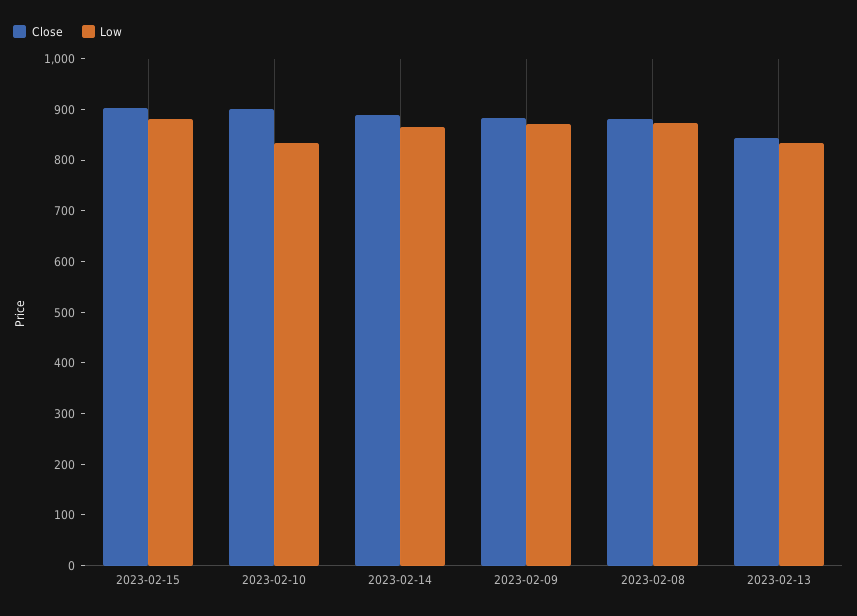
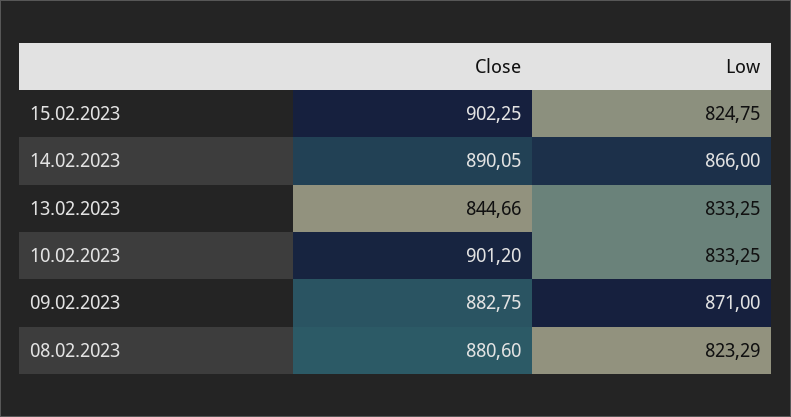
  {
    "Close": {
      "2023-02-15": 902.25,
      "2023-02-10": 901.2,
      "2023-02-14": 890.05,
      "2023-02-09": 882.75,
      "2023-02-08": 880.6,
      "2023-02-13": 844.66
    },
    "Low": {
-     "2023-02-15": 880,
+     "2023-02-15": 824.75,
      "2023-02-10": 833.25,
      "2023-02-14": 866,
      "2023-02-09": 871,
-     "2023-02-08": 880,
+     "2023-02-08": 823.29,
      "2023-02-13": 833.25
    }
  }

